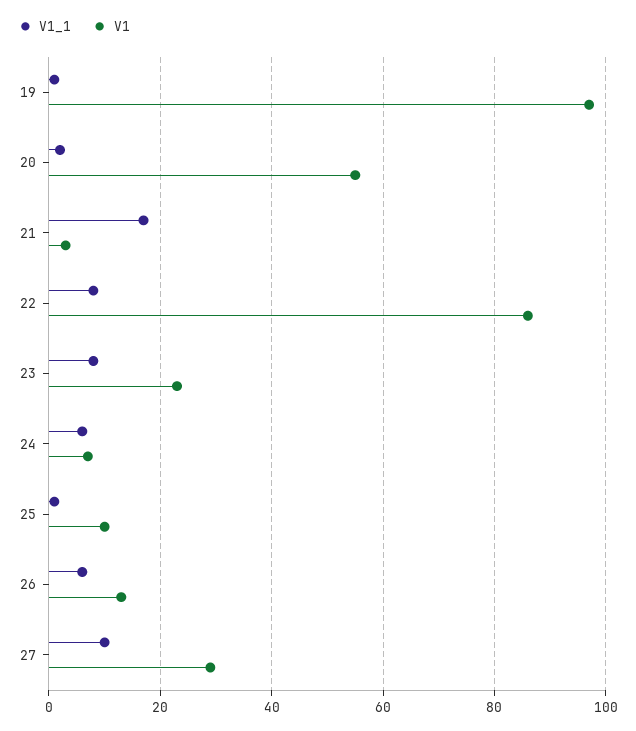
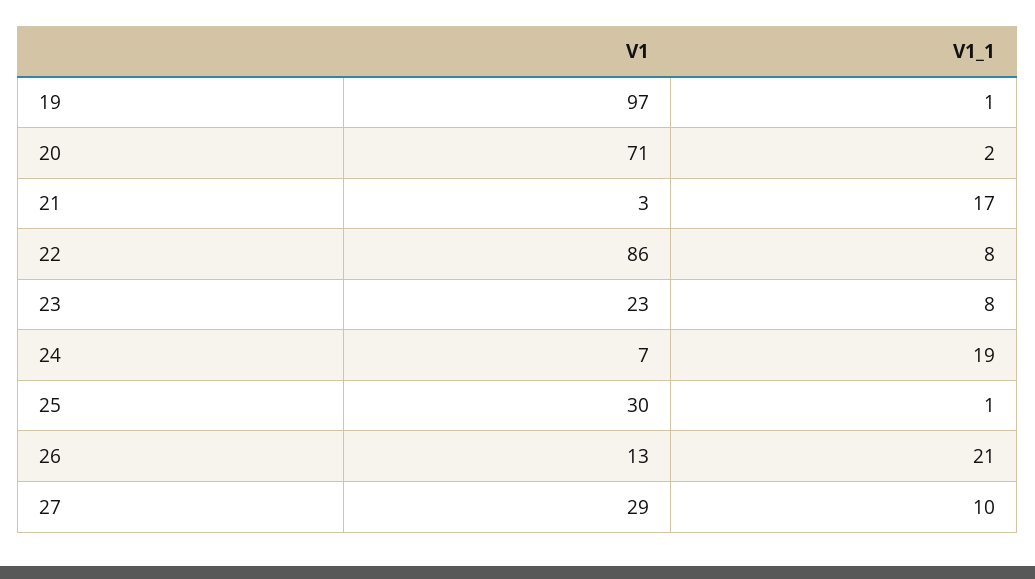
  {
    "V1_1": {
      "19": 1,
      "20": 2,
      "21": 17,
      "22": 8,
      "23": 8,
-     "24": 5,
+     "24": 19,
      "25": 1,
-     "26": 5,
+     "26": 21,
      "27": 10
    },
    "V1": {
      "19": 97,
-     "20": 55,
+     "20": 71,
      "21": 3,
      "22": 86,
      "23": 23,
      "24": 7,
-     "25": 10,
+     "25": 30,
      "26": 13,
      "27": 29
    }
  }

